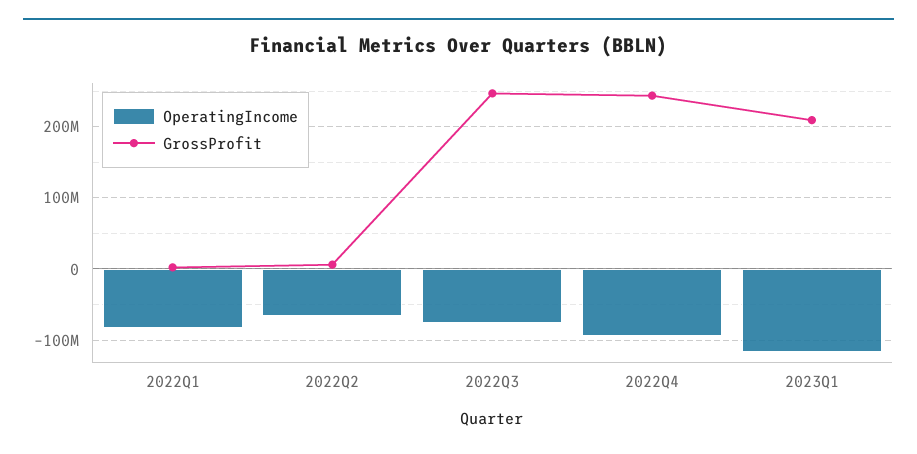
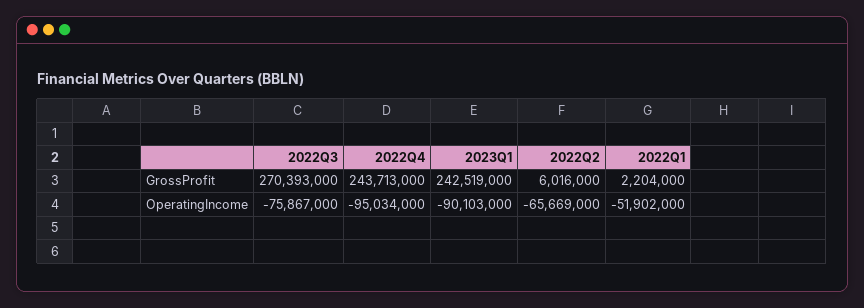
  {
    "OperatingIncome": {
-     "2022Q1": -80000000,
+     "2022Q1": -51902000,
      "2022Q2": -65669000,
      "2022Q3": -75867000,
      "2022Q4": -95034000,
-     "2023Q1": -120000000
+     "2023Q1": -90103000
    },
    "GrossProfit": {
      "2022Q1": 2204000,
      "2022Q2": 6016000,
-     "2022Q3": 250000000,
+     "2022Q3": 270393000,
      "2022Q4": 243713000,
-     "2023Q1": 210000000
+     "2023Q1": 242519000
    }
  }

